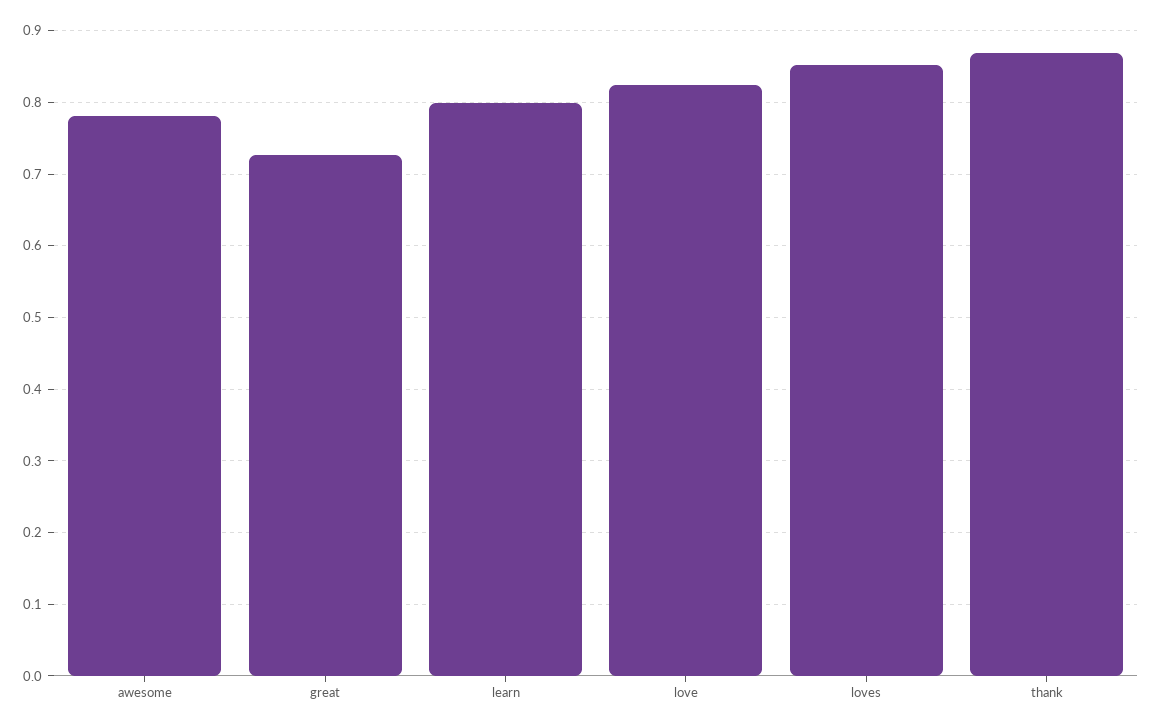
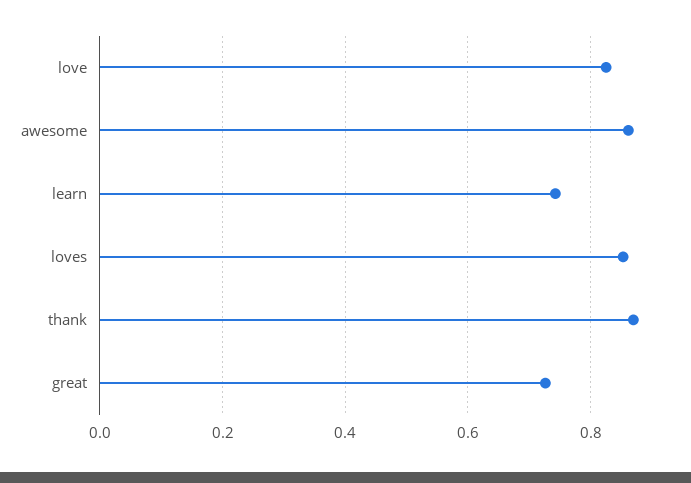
  {
-   "awesome": 0.78,
+   "awesome": 0.86,
    "great": 0.73,
-   "learn": 0.8,
+   "learn": 0.74,
    "love": 0.83,
    "loves": 0.85,
    "thank": 0.87
  }

